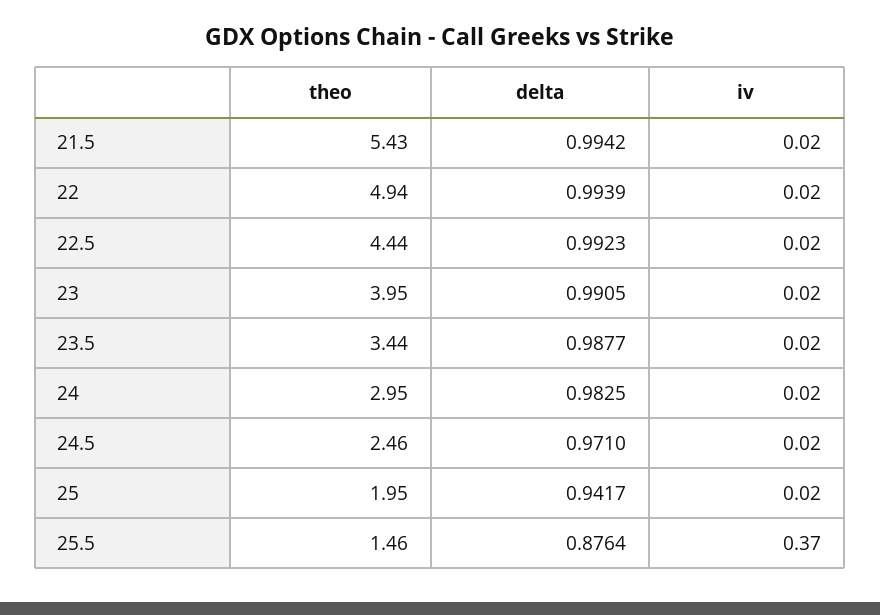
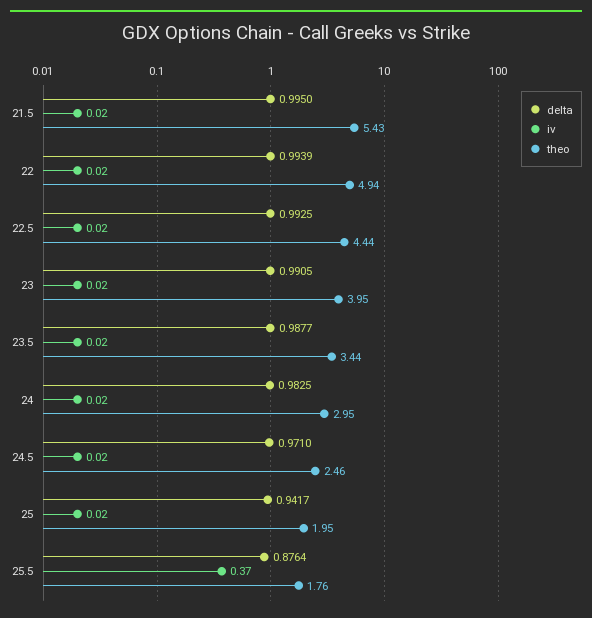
  {
    "theo": {
      "21.5": 5.43,
      "22": 4.94,
      "22.5": 4.44,
      "23": 3.95,
      "23.5": 3.44,
      "24": 2.95,
      "24.5": 2.46,
      "25": 1.95,
-     "25.5": 1.46
+     "25.5": 1.76
    },
    "delta": {
-     "21.5": 0.9942,
+     "21.5": 0.995,
      "22": 0.9939,
-     "22.5": 0.9923,
+     "22.5": 0.9925,
      "23": 0.9905,
      "23.5": 0.9877,
      "24": 0.9825,
      "24.5": 0.971,
      "25": 0.9417,
      "25.5": 0.8764
    },
    "iv": {
      "21.5": 0.02,
      "22": 0.02,
      "22.5": 0.02,
      "23": 0.02,
      "23.5": 0.02,
      "24": 0.02,
      "24.5": 0.02,
      "25": 0.02,
      "25.5": 0.37
    }
  }

